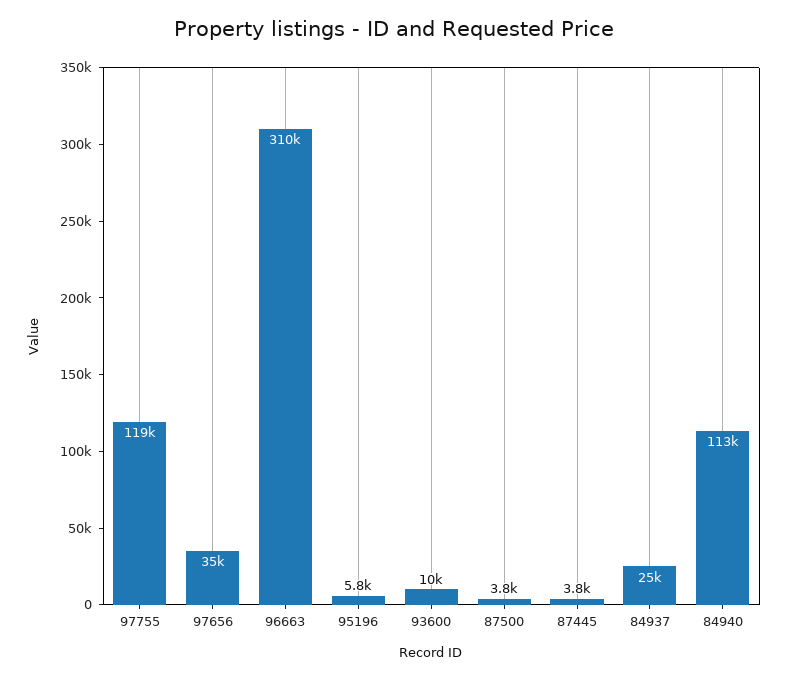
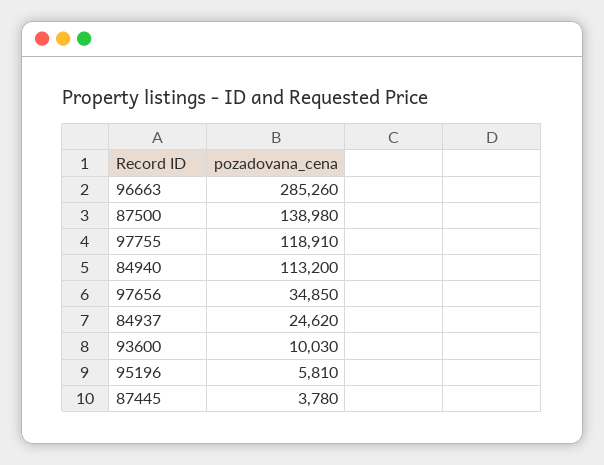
  {
    "97755": 118910,
    "97656": 34850,
-   "96663": 310000,
+   "96663": 285260,
    "95196": 5810,
    "93600": 10030,
-   "87500": 3800,
+   "87500": 138980,
    "87445": 3780,
    "84937": 24620,
    "84940": 113200
  }

